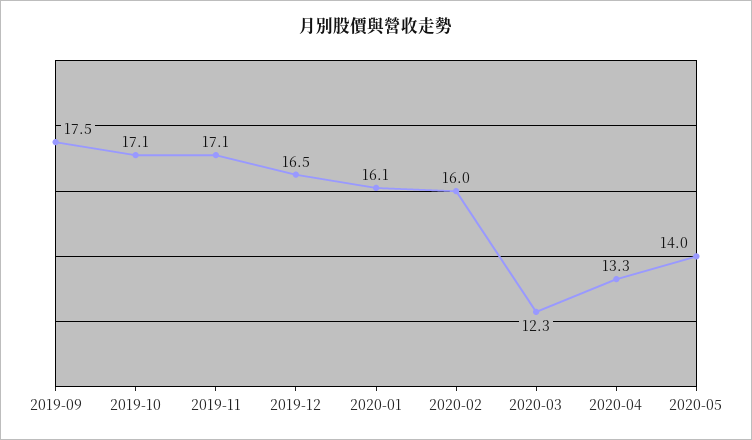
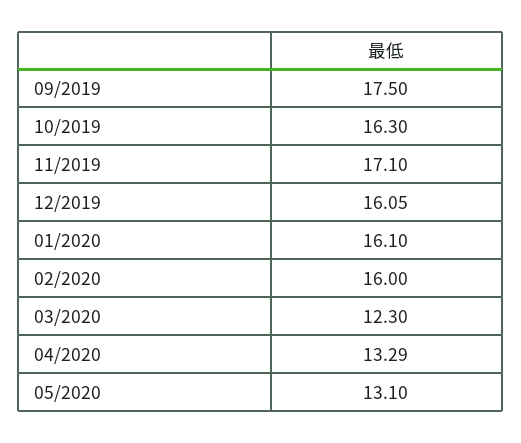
  {
    "2019-09": 17.5,
-   "2019-10": 17.1,
+   "2019-10": 16.3,
    "2019-11": 17.1,
-   "2019-12": 16.5,
+   "2019-12": 16.05,
    "2020-01": 16.1,
    "2020-02": 16,
    "2020-03": 12.3,
    "2020-04": 13.29,
-   "2020-05": 14
+   "2020-05": 13.1
  }

